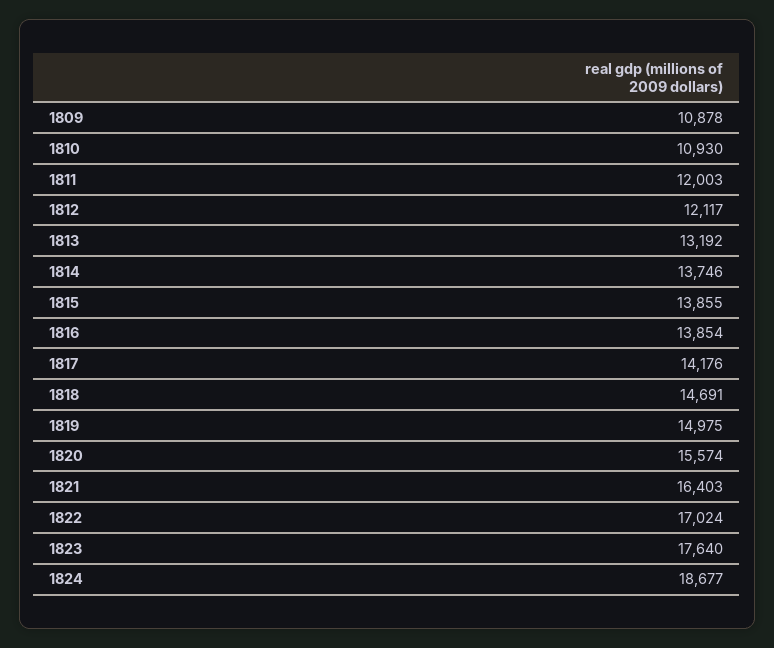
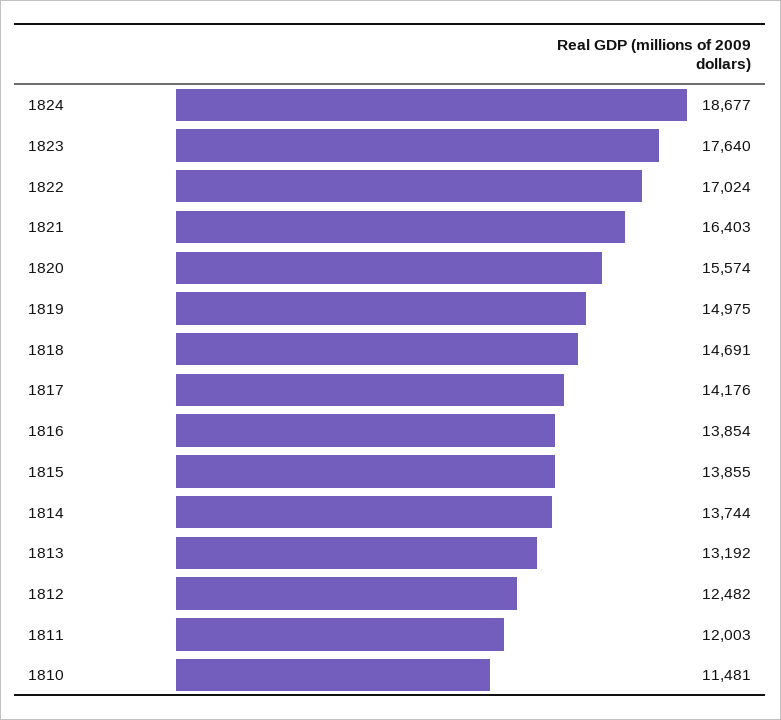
  {
-   "1809": 10878,
-   "1810": 10930,
+   "1810": 11481,
    "1811": 12003,
-   "1812": 12117,
+   "1812": 12482,
    "1813": 13192,
-   "1814": 13746,
+   "1814": 13744,
    "1815": 13855,
    "1816": 13854,
    "1817": 14176,
    "1818": 14691,
    "1819": 14975,
    "1820": 15574,
    "1821": 16403,
    "1822": 17024,
    "1823": 17640,
    "1824": 18677
  }

